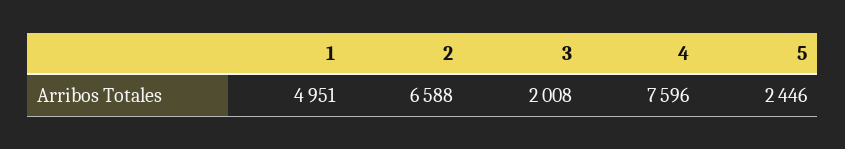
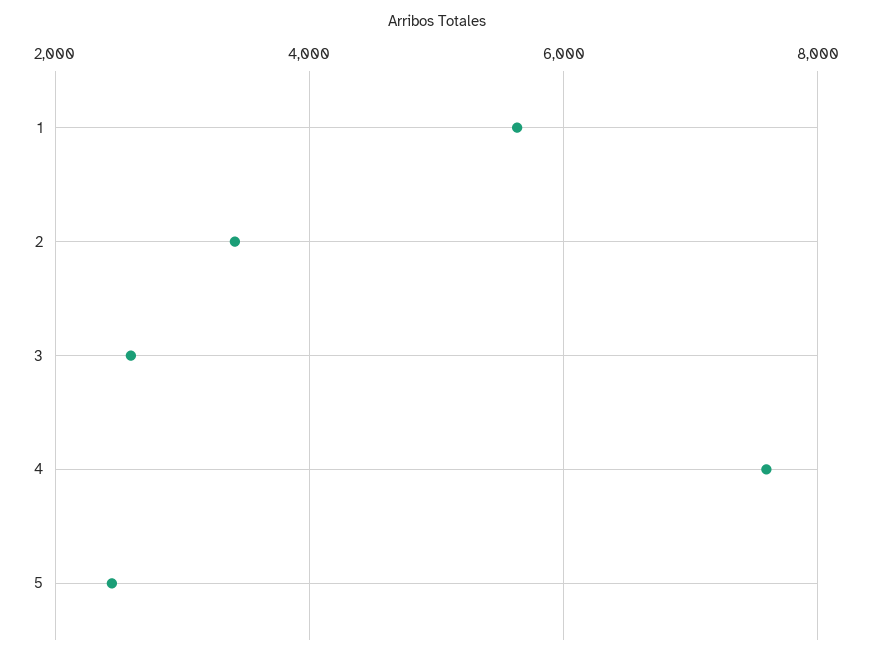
  {
-   "1": 4951,
+   "1": 5600,
-   "2": 6588,
+   "2": 3400,
-   "3": 2008,
+   "3": 2600,
    "4": 7596,
    "5": 2446
  }

